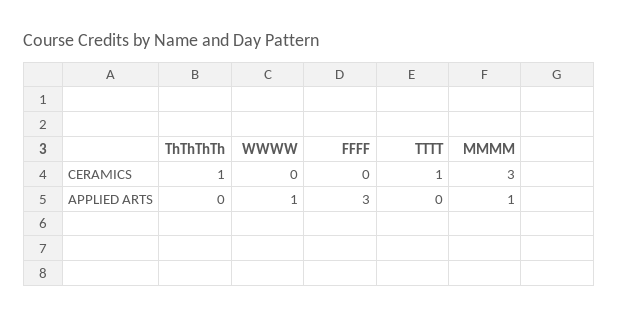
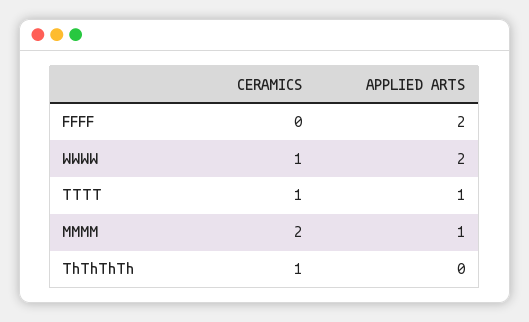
  {
    "ThThThTh": {
      "CERAMICS": 1,
      "APPLIED ARTS": 0
    },
    "WWWW": {
-     "CERAMICS": 0,
+     "CERAMICS": 1,
-     "APPLIED ARTS": 1
+     "APPLIED ARTS": 2
    },
    "FFFF": {
      "CERAMICS": 0,
-     "APPLIED ARTS": 3
+     "APPLIED ARTS": 2
    },
    "TTTT": {
      "CERAMICS": 1,
-     "APPLIED ARTS": 0
+     "APPLIED ARTS": 1
    },
    "MMMM": {
-     "CERAMICS": 3,
+     "CERAMICS": 2,
      "APPLIED ARTS": 1
    }
  }

